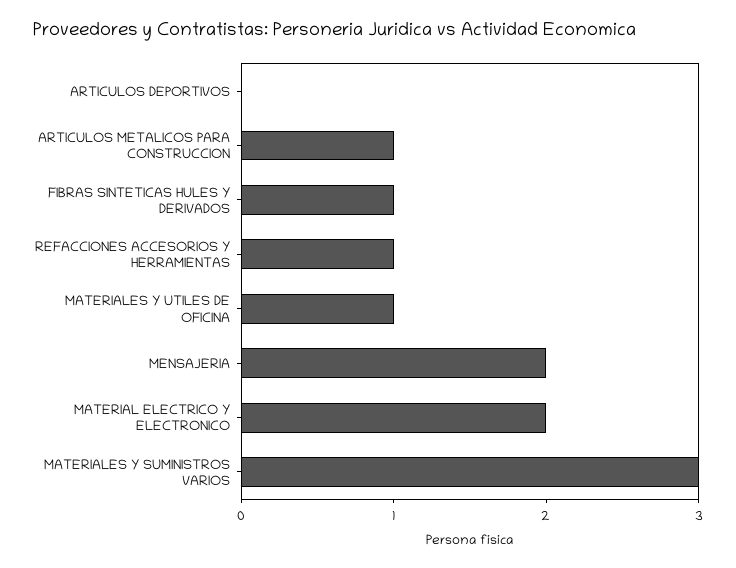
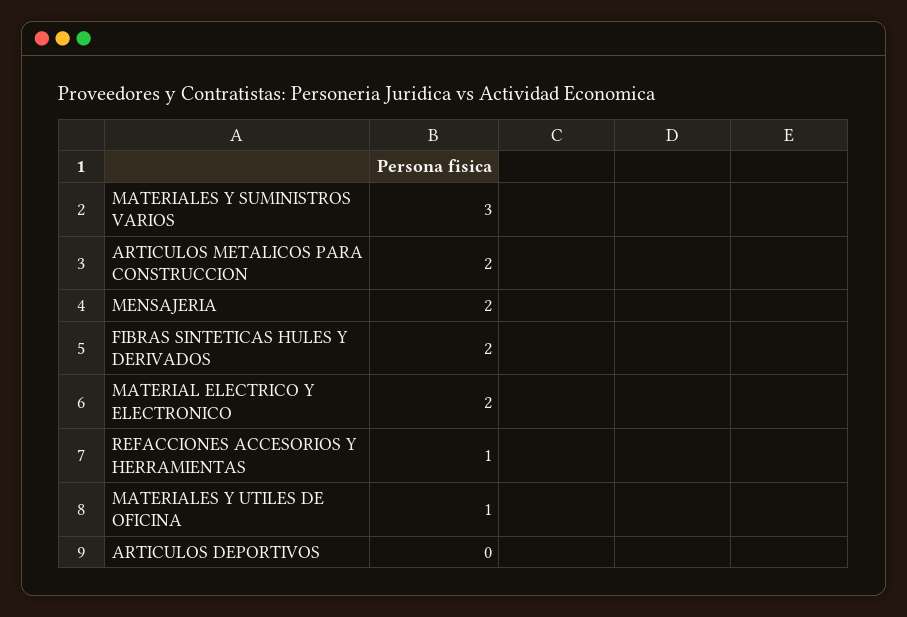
  {
    "ARTICULOS DEPORTIVOS": 0,
-   "ARTICULOS METALICOS PARA CONSTRUCCION": 1,
+   "ARTICULOS METALICOS PARA CONSTRUCCION": 2,
-   "FIBRAS SINTETICAS HULES Y DERIVADOS": 1,
+   "FIBRAS SINTETICAS HULES Y DERIVADOS": 2,
    "REFACCIONES ACCESORIOS Y HERRAMIENTAS": 1,
    "MATERIALES Y UTILES DE OFICINA": 1,
    "MENSAJERIA": 2,
    "MATERIAL ELECTRICO Y ELECTRONICO": 2,
    "MATERIALES Y SUMINISTROS VARIOS": 3
  }

